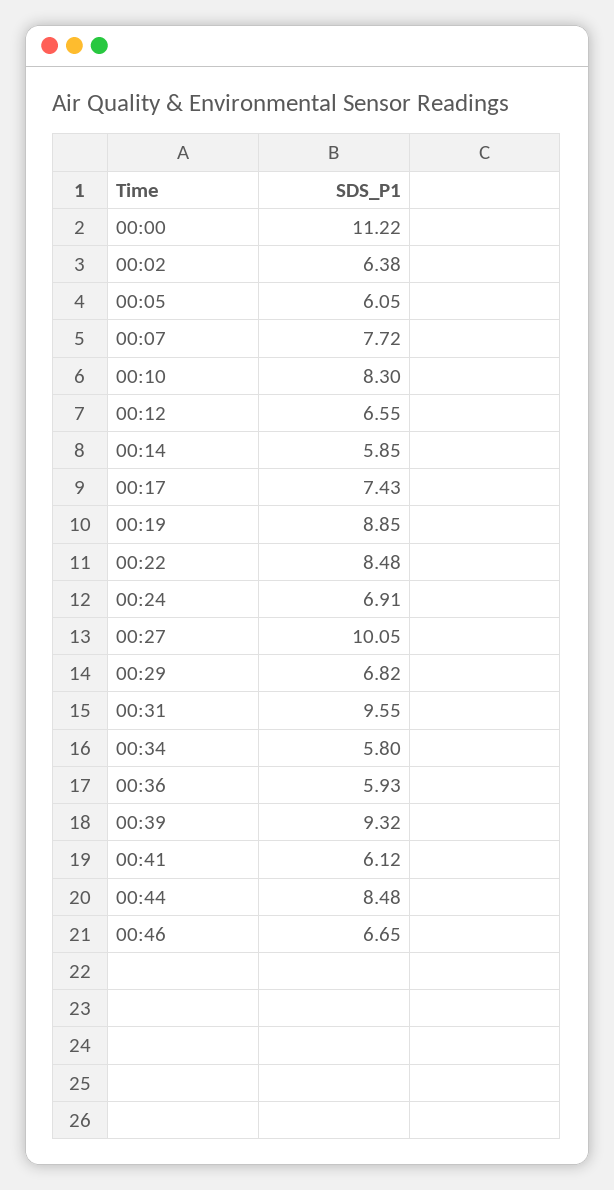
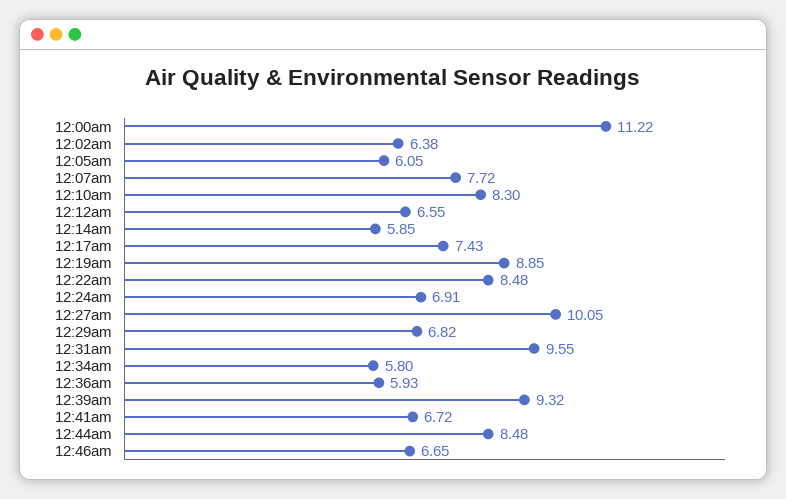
  {
    "00:00": 11.22,
    "00:02": 6.38,
    "00:05": 6.05,
    "00:07": 7.72,
    "00:10": 8.3,
    "00:12": 6.55,
    "00:14": 5.85,
    "00:17": 7.43,
    "00:19": 8.85,
    "00:22": 8.48,
    "00:24": 6.91,
    "00:27": 10.05,
    "00:29": 6.82,
    "00:31": 9.55,
    "00:34": 5.8,
    "00:36": 5.93,
    "00:39": 9.32,
-   "00:41": 6.12,
+   "00:41": 6.72,
    "00:44": 8.48,
    "00:46": 6.65
  }

